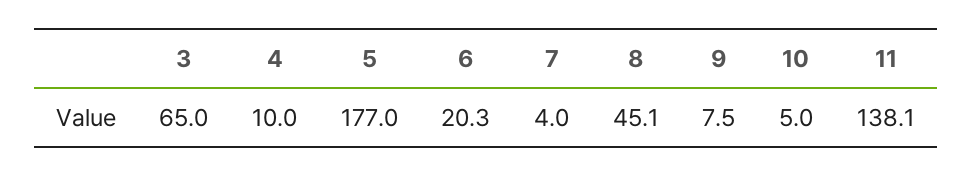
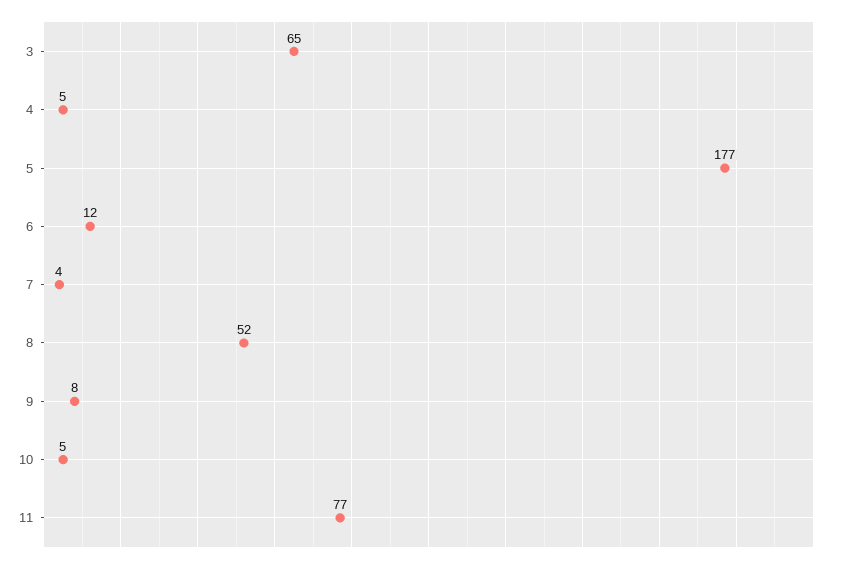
  {
    "3": 65,
-   "4": 10,
+   "4": 5,
    "5": 177,
-   "6": 20.3,
+   "6": 12,
    "7": 4,
-   "8": 45.1,
+   "8": 52,
    "9": 7.5,
    "10": 5,
-   "11": 138.1
+   "11": 77
  }

